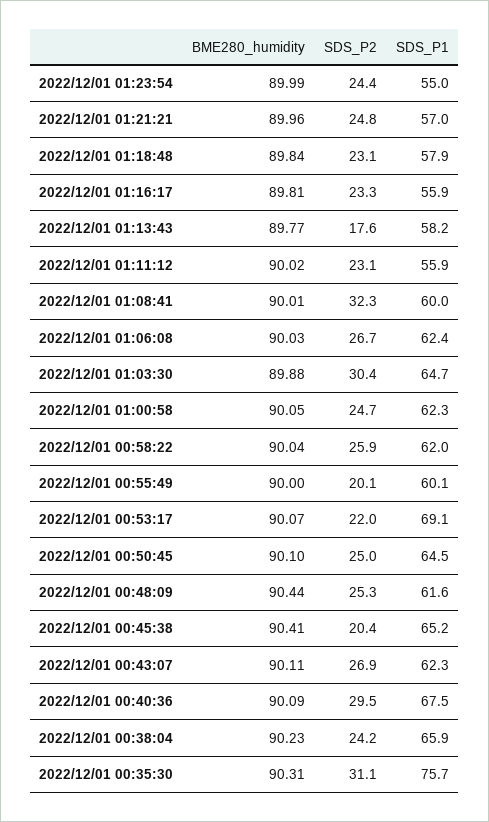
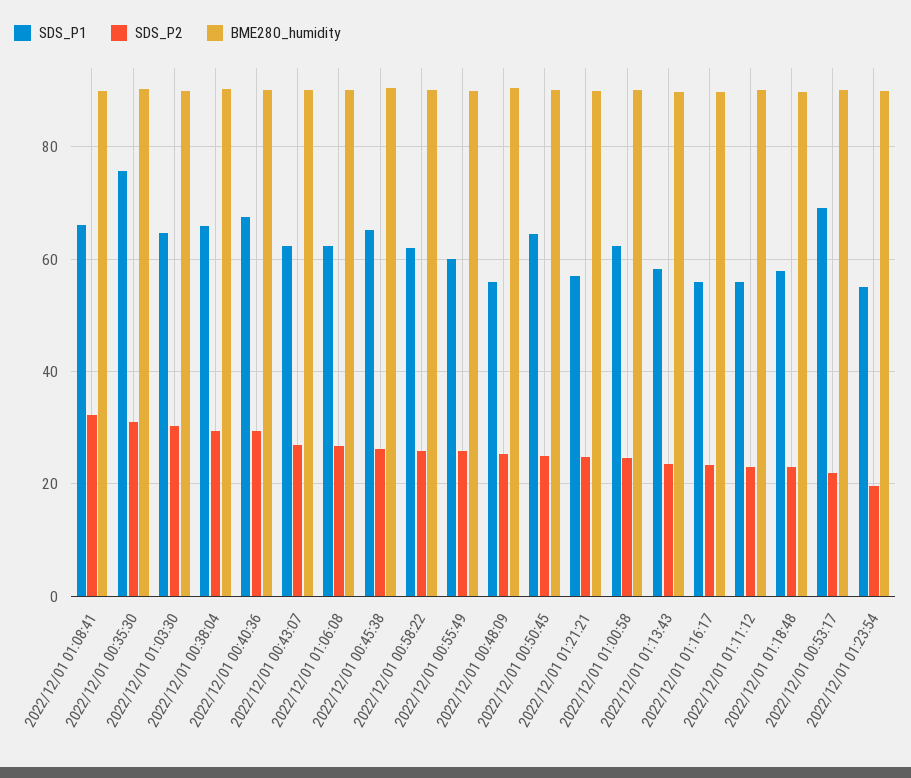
  {
    "BME280_humidity": {
      "2022/12/01 01:23:54": 89.99,
      "2022/12/01 01:21:21": 89.96,
      "2022/12/01 01:18:48": 89.84,
      "2022/12/01 01:16:17": 89.81,
      "2022/12/01 01:13:43": 89.77,
      "2022/12/01 01:11:12": 90.02,
      "2022/12/01 01:08:41": 90.01,
      "2022/12/01 01:06:08": 90.03,
      "2022/12/01 01:03:30": 89.88,
      "2022/12/01 01:00:58": 90.05,
      "2022/12/01 00:58:22": 90.04,
      "2022/12/01 00:55:49": 90,
      "2022/12/01 00:53:17": 90.07,
      "2022/12/01 00:50:45": 90.1,
      "2022/12/01 00:48:09": 90.44,
      "2022/12/01 00:45:38": 90.41,
      "2022/12/01 00:43:07": 90.11,
      "2022/12/01 00:40:36": 90.09,
      "2022/12/01 00:38:04": 90.23,
      "2022/12/01 00:35:30": 90.31
    },
    "SDS_P2": {
-     "2022/12/01 01:23:54": 24.4,
+     "2022/12/01 01:23:54": 20,
      "2022/12/01 01:21:21": 24.8,
      "2022/12/01 01:18:48": 23.1,
      "2022/12/01 01:16:17": 23.3,
-     "2022/12/01 01:13:43": 17.6,
+     "2022/12/01 01:13:43": 24,
      "2022/12/01 01:11:12": 23.1,
      "2022/12/01 01:08:41": 32.3,
      "2022/12/01 01:06:08": 26.7,
      "2022/12/01 01:03:30": 30.4,
      "2022/12/01 01:00:58": 24.7,
      "2022/12/01 00:58:22": 25.9,
-     "2022/12/01 00:55:49": 20.1,
+     "2022/12/01 00:55:49": 26,
      "2022/12/01 00:53:17": 22,
      "2022/12/01 00:50:45": 25,
      "2022/12/01 00:48:09": 25.3,
-     "2022/12/01 00:45:38": 20.4,
+     "2022/12/01 00:45:38": 26,
      "2022/12/01 00:43:07": 26.9,
      "2022/12/01 00:40:36": 29.5,
-     "2022/12/01 00:38:04": 24.2,
+     "2022/12/01 00:38:04": 30,
      "2022/12/01 00:35:30": 31.1
    },
    "SDS_P1": {
      "2022/12/01 01:23:54": 55,
      "2022/12/01 01:21:21": 57,
      "2022/12/01 01:18:48": 57.9,
      "2022/12/01 01:16:17": 55.9,
      "2022/12/01 01:13:43": 58.2,
      "2022/12/01 01:11:12": 55.9,
-     "2022/12/01 01:08:41": 60,
+     "2022/12/01 01:08:41": 66,
      "2022/12/01 01:06:08": 62.4,
      "2022/12/01 01:03:30": 64.7,
      "2022/12/01 01:00:58": 62.3,
      "2022/12/01 00:58:22": 62,
      "2022/12/01 00:55:49": 60.1,
      "2022/12/01 00:53:17": 69.1,
      "2022/12/01 00:50:45": 64.5,
-     "2022/12/01 00:48:09": 61.6,
+     "2022/12/01 00:48:09": 56,
      "2022/12/01 00:45:38": 65.2,
      "2022/12/01 00:43:07": 62.3,
      "2022/12/01 00:40:36": 67.5,
      "2022/12/01 00:38:04": 65.9,
      "2022/12/01 00:35:30": 75.7
    }
  }

